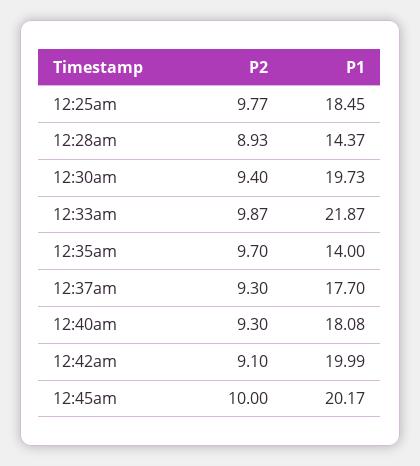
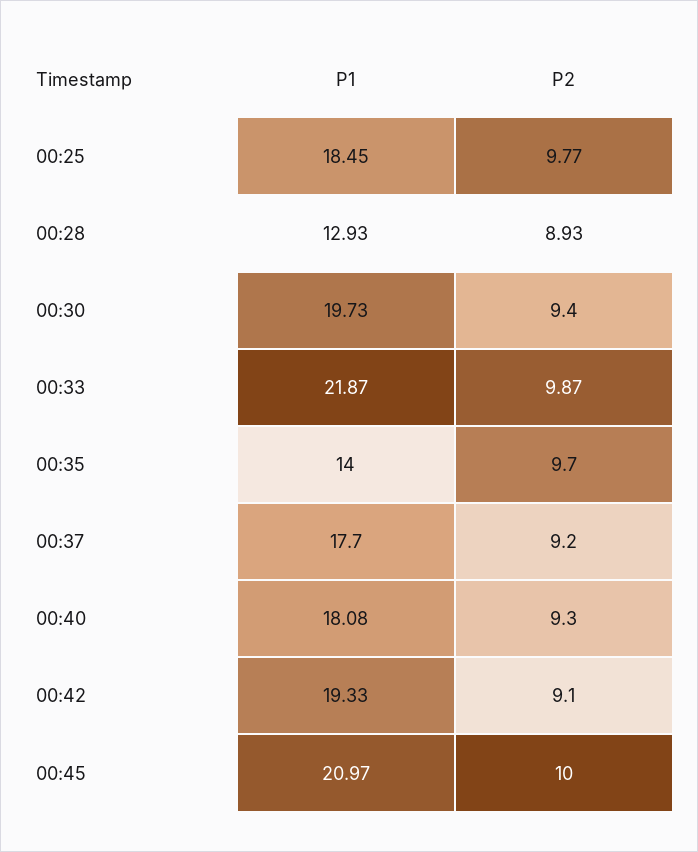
  {
    "P2": {
      "12:25am": 9.77,
      "12:28am": 8.93,
      "12:30am": 9.4,
      "12:33am": 9.87,
      "12:35am": 9.7,
-     "12:37am": 9.3,
+     "12:37am": 9.2,
      "12:40am": 9.3,
      "12:42am": 9.1,
      "12:45am": 10
    },
    "P1": {
      "12:25am": 18.45,
-     "12:28am": 14.37,
+     "12:28am": 12.93,
      "12:30am": 19.73,
      "12:33am": 21.87,
      "12:35am": 14,
      "12:37am": 17.7,
      "12:40am": 18.08,
-     "12:42am": 19.99,
+     "12:42am": 19.33,
-     "12:45am": 20.17
+     "12:45am": 20.97
    }
  }

